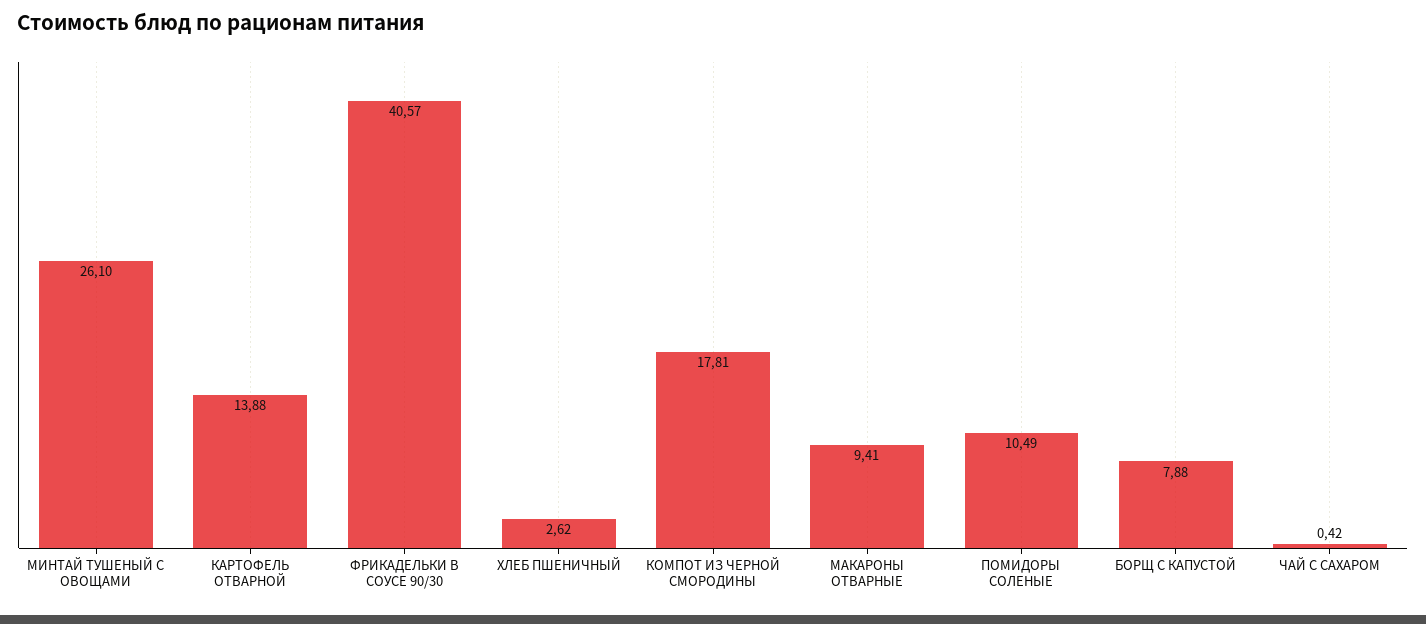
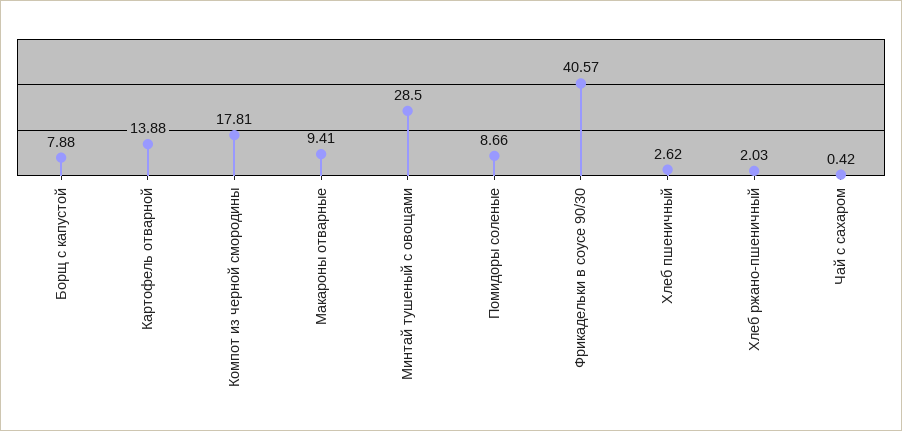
  {
-   "МИНТАЙ ТУШЕНЫЙ С ОВОЩАМИ": 26.1,
+   "МИНТАЙ ТУШЕНЫЙ С ОВОЩАМИ": 28.5,
    "КАРТОФЕЛЬ ОТВАРНОЙ": 13.88,
    "ФРИКАДЕЛЬКИ В СОУСЕ 90/30": 40.57,
    "ХЛЕБ ПШЕНИЧНЫЙ": 2.62,
    "КОМПОТ ИЗ ЧЕРНОЙ СМОРОДИНЫ": 17.81,
    "МАКАРОНЫ ОТВАРНЫЕ": 9.41,
-   "ПОМИДОРЫ СОЛЕНЫЕ": 10.49,
+   "ПОМИДОРЫ СОЛЕНЫЕ": 8.66,
    "БОРЩ С КАПУСТОЙ": 7.88,
-   "ЧАЙ С САХАРОМ": 0.42
+   "ЧАЙ С САХАРОМ": 0.42,
+   "Хлеб ржано-пшеничный": 2.03
  }

